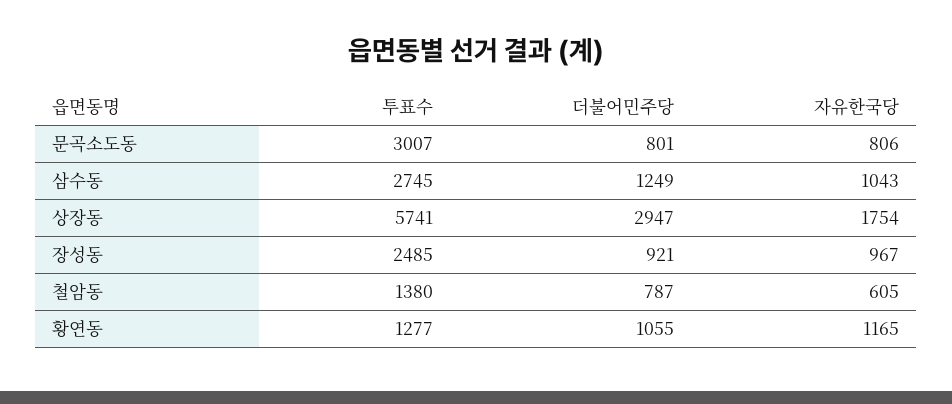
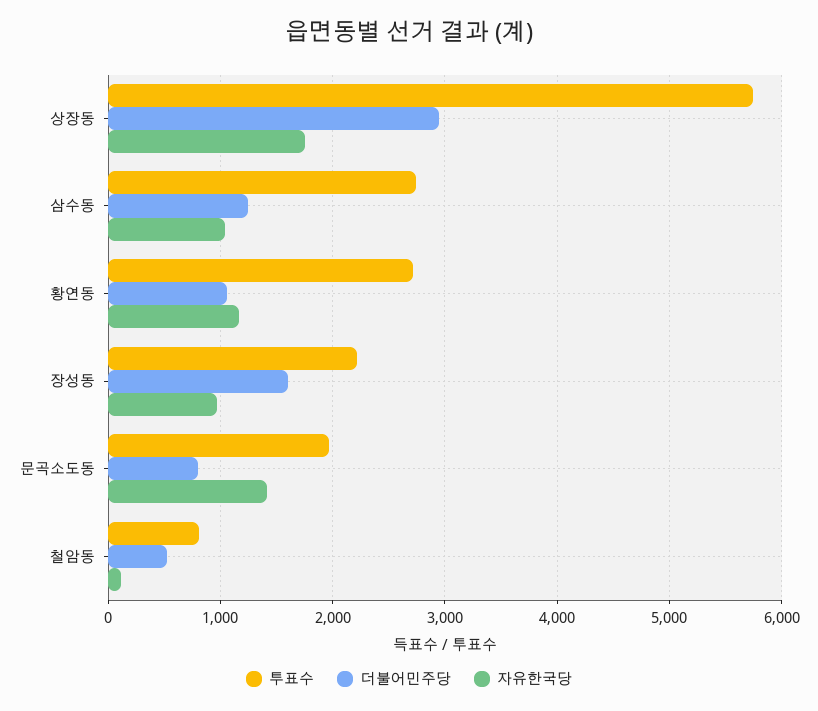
  {
    "투표수": {
-     "문곡소도동": 3007,
+     "문곡소도동": 2000,
      "삼수동": 2745,
      "상장동": 5741,
-     "장성동": 2485,
+     "장성동": 2200,
-     "철암동": 1380,
+     "철암동": 800,
-     "황연동": 1277
+     "황연동": 2700
    },
    "더불어민주당": {
      "문곡소도동": 801,
      "삼수동": 1249,
      "상장동": 2947,
-     "장성동": 921,
+     "장성동": 1600,
-     "철암동": 787,
+     "철암동": 500,
      "황연동": 1055
    },
    "자유한국당": {
-     "문곡소도동": 806,
+     "문곡소도동": 1400,
      "삼수동": 1043,
      "상장동": 1754,
      "장성동": 967,
-     "철암동": 605,
+     "철암동": 100,
      "황연동": 1165
    }
  }

